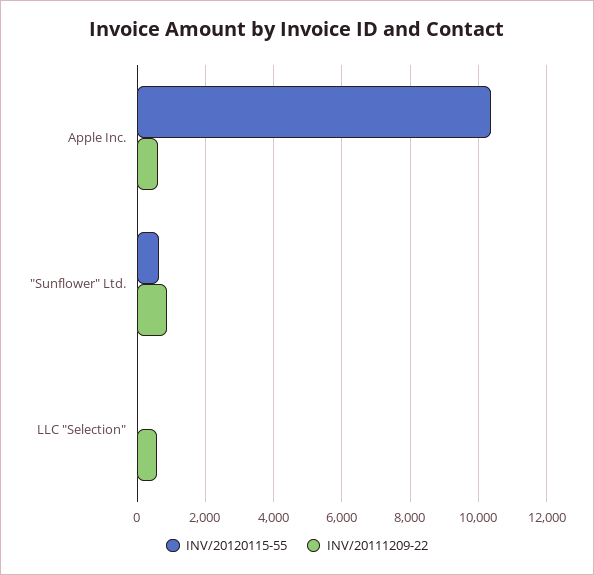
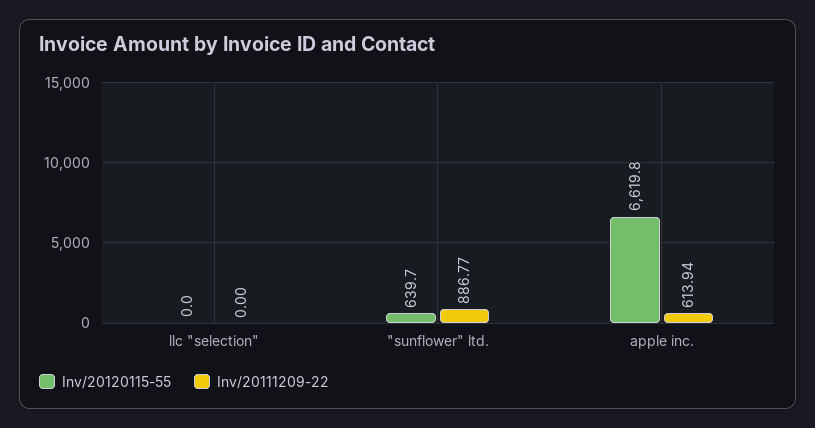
  {
    "INV/20120115-55": {
-     "Apple Inc.": 10400,
+     "Apple Inc.": 6619.8,
      "\"Sunflower\" Ltd.": 639.7,
      "LLC \"Selection\"": 0
    },
    "INV/20111209-22": {
      "Apple Inc.": 613.94,
      "\"Sunflower\" Ltd.": 886.77,
-     "LLC \"Selection\"": 600
+     "LLC \"Selection\"": 0
    }
  }

